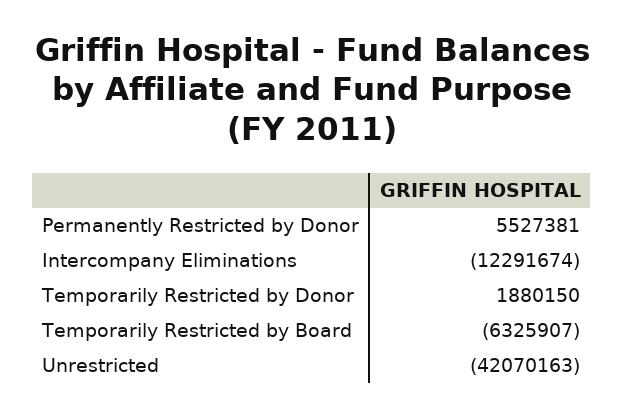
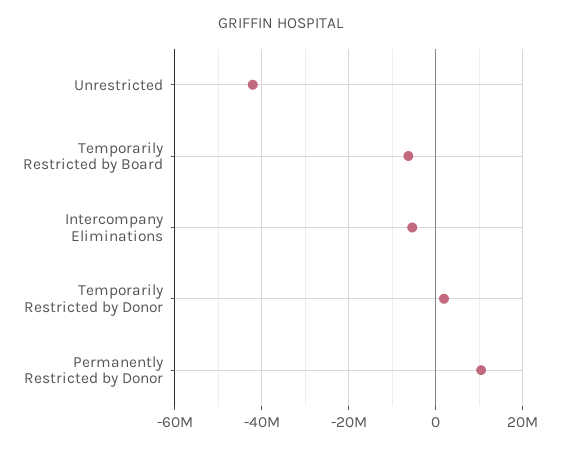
  {
-   "Permanently Restricted by Donor": 5527381,
+   "Permanently Restricted by Donor": 10000000,
-   "Intercompany Eliminations": -12291674,
+   "Intercompany Eliminations": -6000000,
    "Temporarily Restricted by Donor": 1880150,
    "Temporarily Restricted by Board": -6325907,
    "Unrestricted": -42070163
  }

